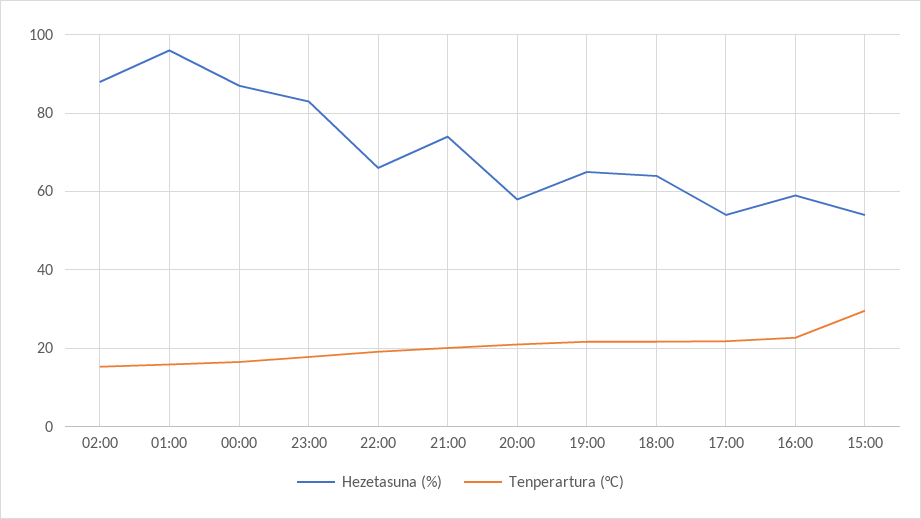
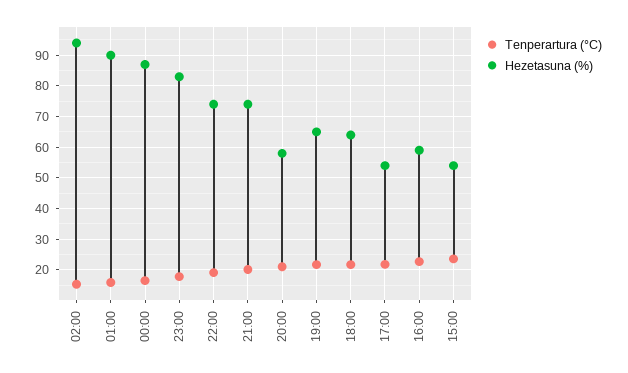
  {
    "Hezetasuna (%)": {
-     "02:00": 88,
+     "02:00": 94,
-     "01:00": 96,
+     "01:00": 90,
      "00:00": 88,
      "23:00": 84,
-     "22:00": 66,
+     "22:00": 74,
      "21:00": 74,
      "20:00": 58,
      "19:00": 66,
      "18:00": 64,
      "17:00": 54,
      "16:00": 60,
      "15:00": 54
    },
    "Tenperartura (°C)": {
      "02:00": 16,
      "01:00": 16,
      "00:00": 16,
      "23:00": 18,
      "22:00": 20,
      "21:00": 20,
      "20:00": 22,
      "19:00": 22,
      "18:00": 22,
      "17:00": 22,
      "16:00": 22,
-     "15:00": 30
+     "15:00": 24
    }
  }

